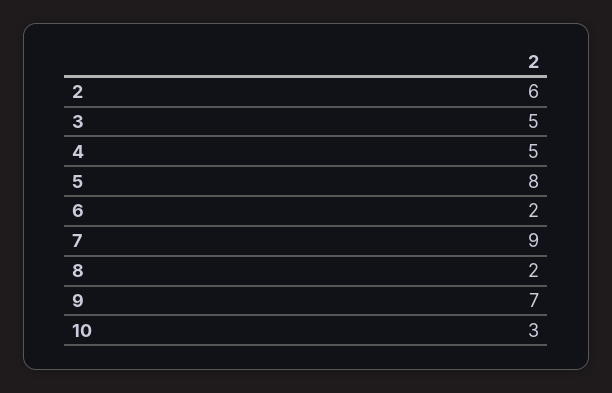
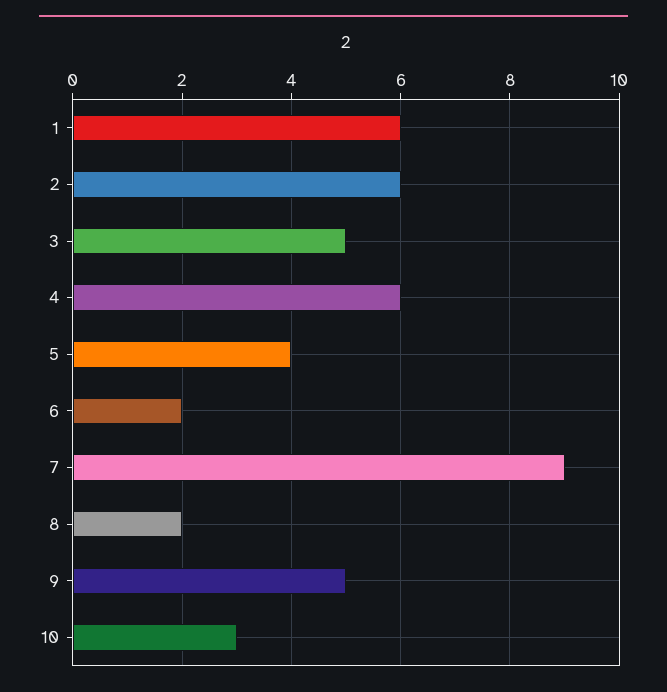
  {
    "2": 6,
    "3": 5,
-   "4": 5,
+   "4": 6,
-   "5": 8,
+   "5": 4,
    "6": 2,
    "7": 9,
    "8": 2,
-   "9": 7,
+   "9": 5,
-   "10": 3
+   "10": 3,
+   "1": 6
  }

